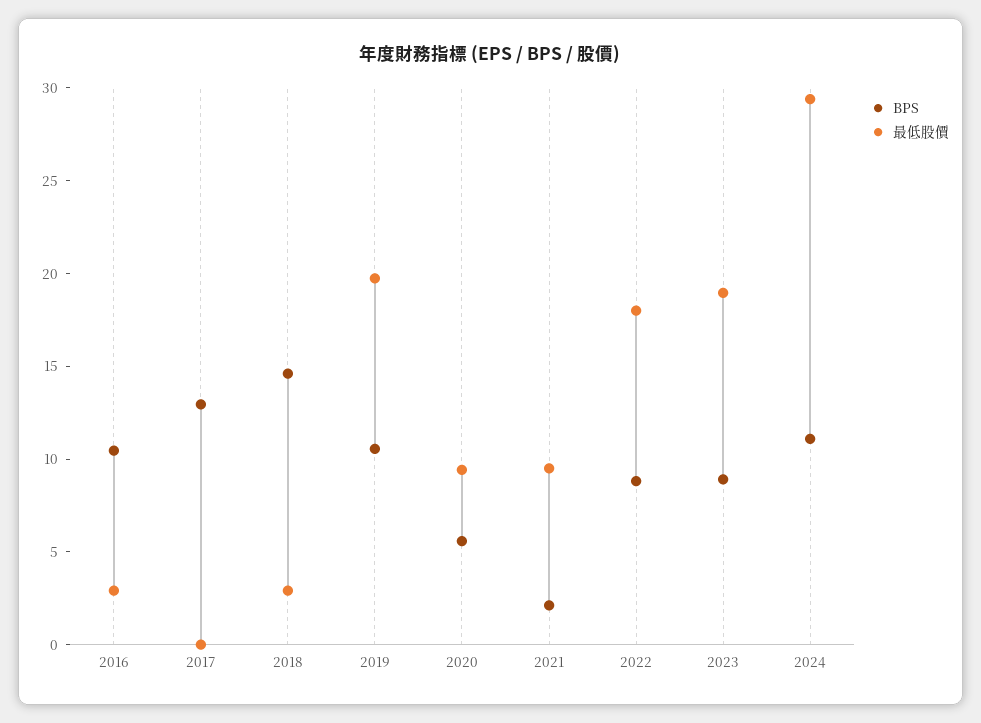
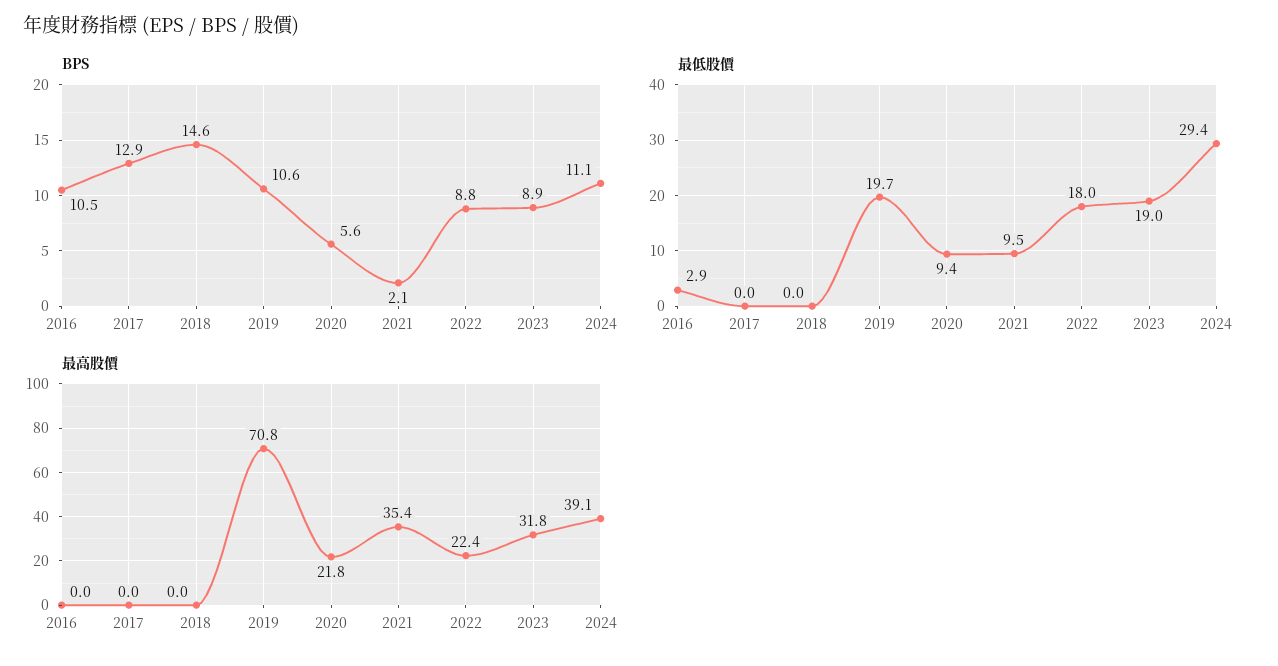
  {
    "BPS": {
      "2016": 10.5,
      "2017": 12.9,
      "2018": 14.6,
      "2019": 10.6,
      "2020": 5.6,
      "2021": 2.1,
      "2022": 8.8,
      "2023": 8.9,
      "2024": 11.1
    },
    "最低股價": {
      "2016": 2.9,
      "2017": 0,
-     "2018": 3,
+     "2018": 0,
      "2019": 19.7,
      "2020": 9.4,
      "2021": 9.5,
      "2022": 18,
      "2023": 19,
      "2024": 29.4
-   }
+   },
+   "最高股價": {
+     "2016": 0,
+     "2017": 0,
+     "2018": 0,
+     "2019": 70.8,
+     "2020": 21.8,
+     "2021": 35.4,
+     "2022": 22.4,
+     "2023": 31.8,
+     "2024": 39.1
+   }
  }

